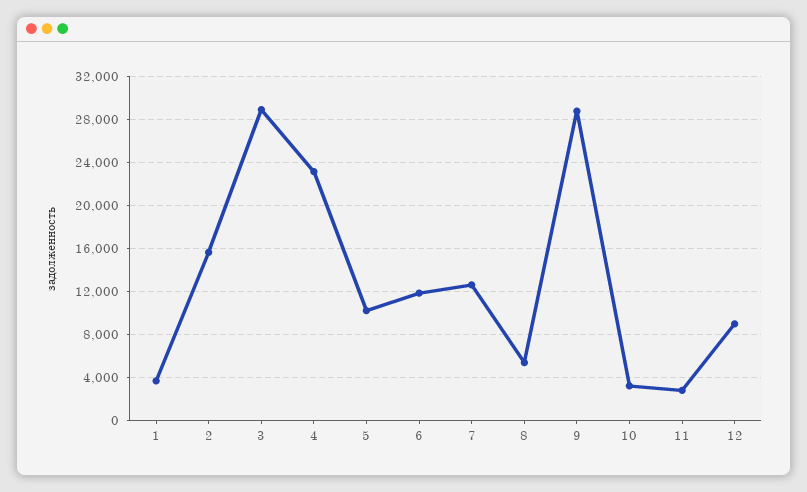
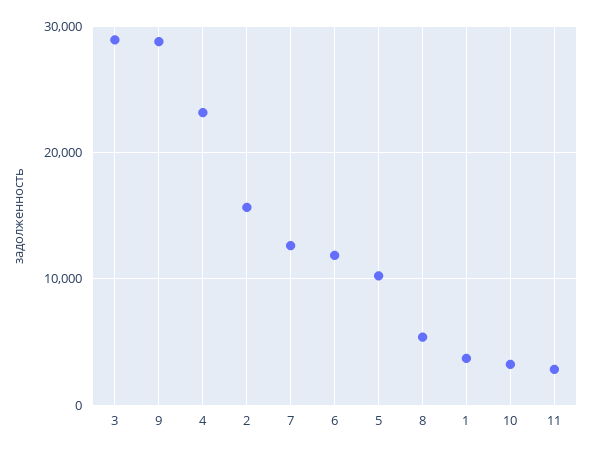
  {
    "1": 4000,
    "2": 16000,
    "3": 29000,
    "4": 23000,
    "5": 10000,
    "6": 12000,
    "7": 13000,
    "8": 5000,
    "9": 29000,
    "10": 3000,
-   "11": 3000,
+   "11": 3000
-   "12": 9000
  }

